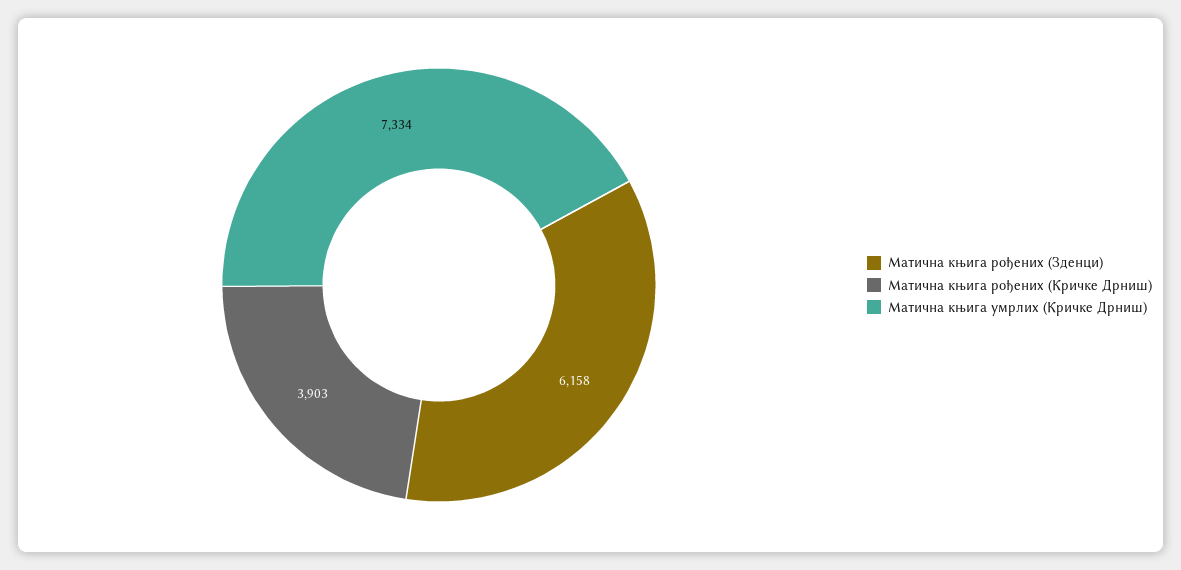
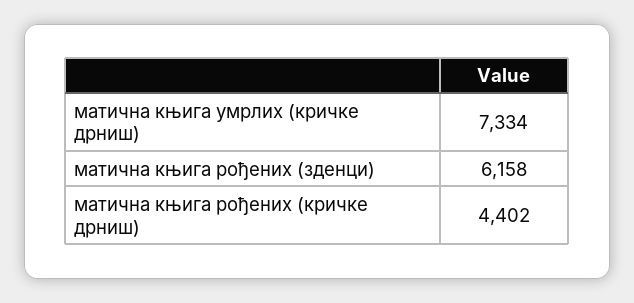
  {
    "Матична књига рођених (Зденци)": 6158,
-   "Матична књига рођених (Кричке Дрниш)": 3903,
+   "Матична књига рођених (Кричке Дрниш)": 4402,
    "Матична књига умрлих (Кричке Дрниш)": 7334
  }

